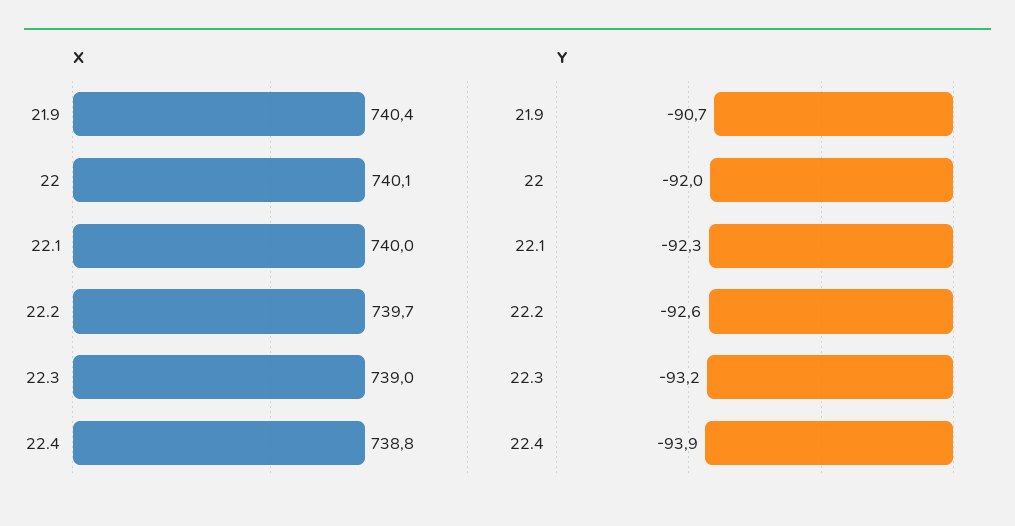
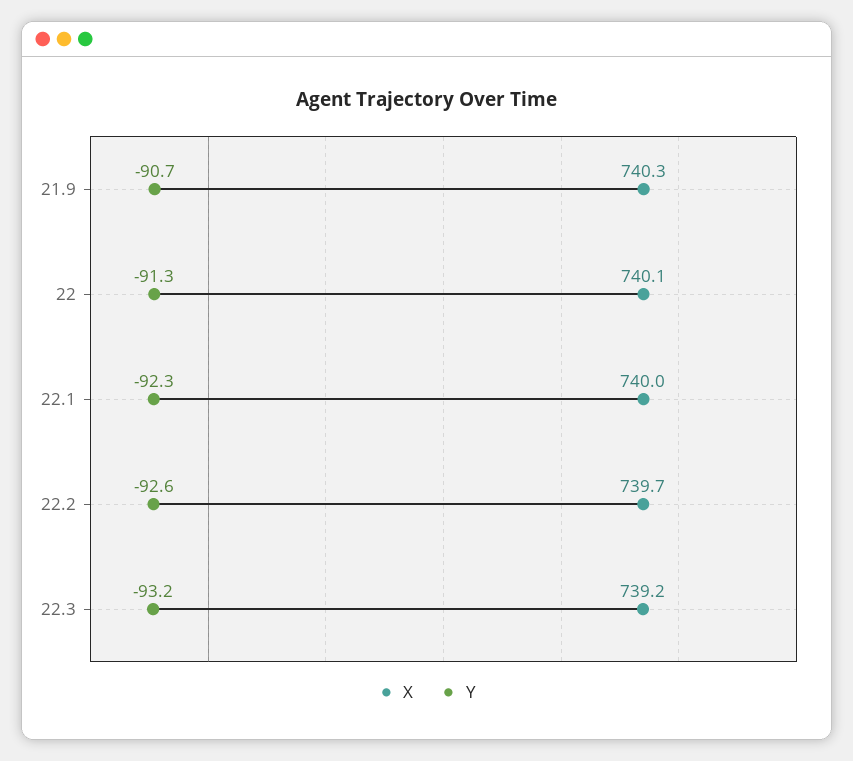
  {
    "X": {
-     "21.9": 740.4,
+     "21.9": 740.3,
      "22": 740.1,
      "22.1": 740,
      "22.2": 739.7,
-     "22.3": 739,
+     "22.3": 739.2
-     "22.4": 738.8
    },
    "Y": {
      "21.9": -90.7,
-     "22": -92,
+     "22": -91.3,
      "22.1": -92.3,
      "22.2": -92.6,
-     "22.3": -93.2,
+     "22.3": -93.2
-     "22.4": -93.9
    }
  }

